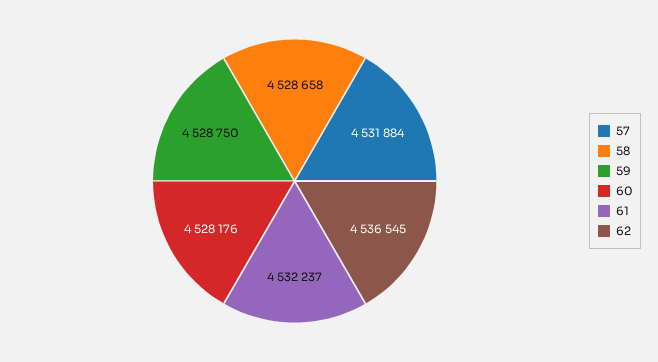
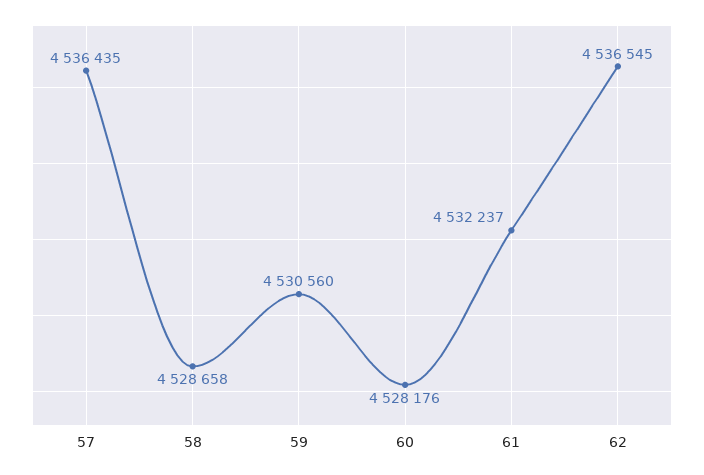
  {
-   "57": 4531884,
+   "57": 4536435,
    "58": 4528658,
-   "59": 4528750,
+   "59": 4530560,
    "60": 4528176,
    "61": 4532237,
    "62": 4536545
  }

